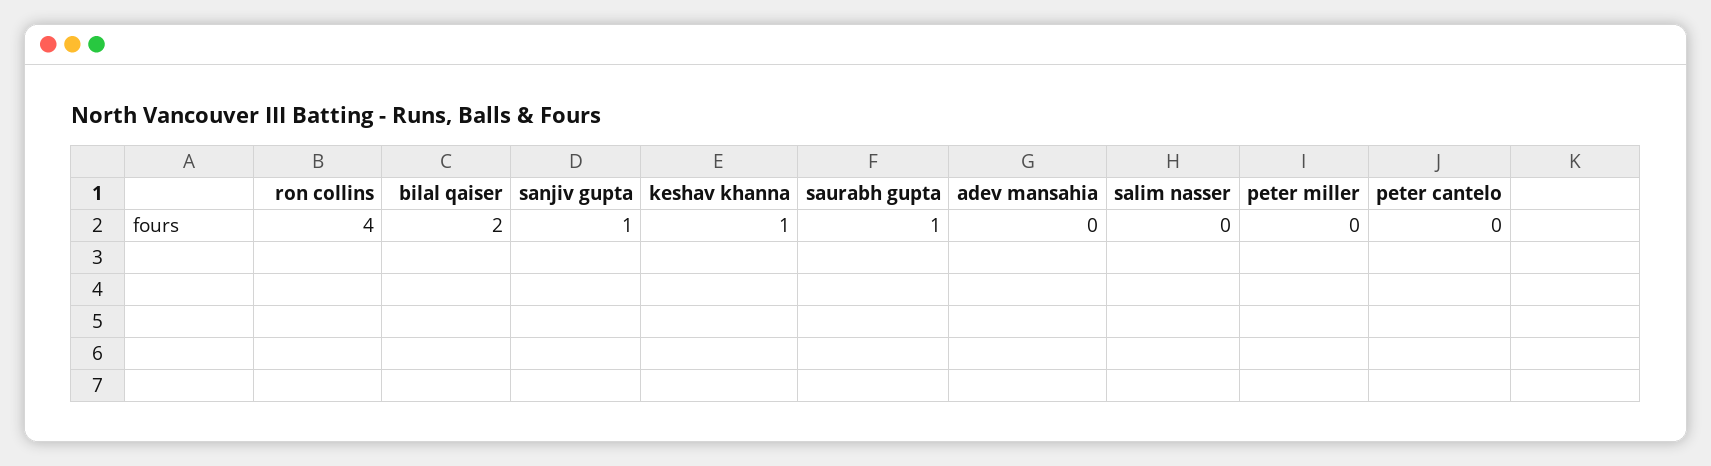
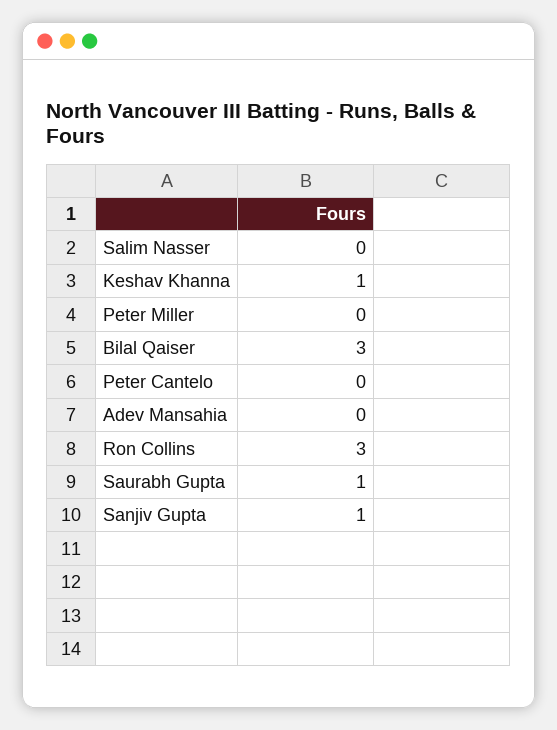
  {
-   "ron collins": 4,
+   "ron collins": 3,
-   "bilal qaiser": 2,
+   "bilal qaiser": 3,
    "sanjiv gupta": 1,
    "keshav khanna": 1,
    "saurabh gupta": 1,
    "adev mansahia": 0,
    "salim nasser": 0,
    "peter miller": 0,
    "peter cantelo": 0
  }

